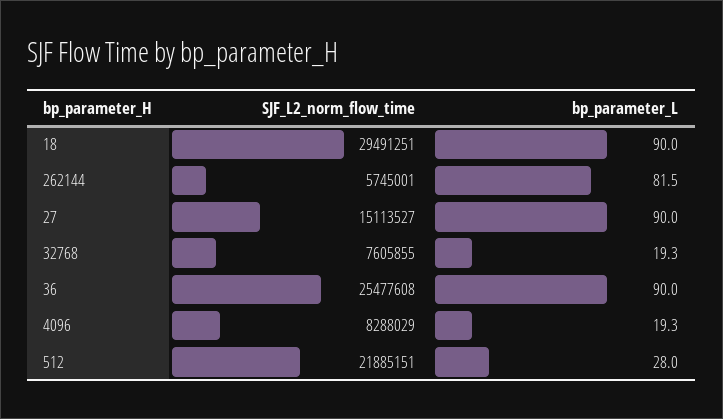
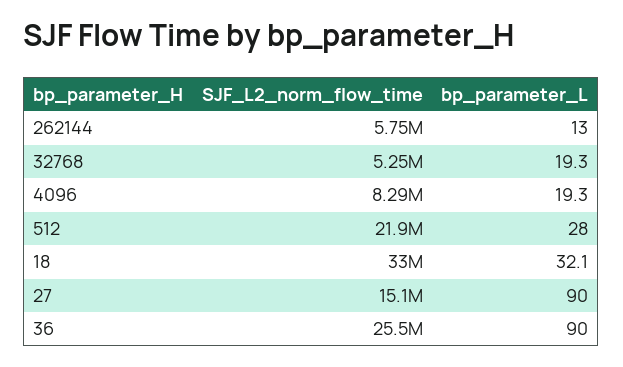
  {
    "SJF_L2_norm_flow_time": {
-     "18": 29491251,
+     "18": 33000000,
      "262144": 5745001,
      "27": 15113527,
-     "32768": 7605855,
+     "32768": 5250000,
      "36": 25477608,
      "4096": 8288029,
      "512": 21885151
    },
    "bp_parameter_L": {
-     "18": 90,
+     "18": 32.1,
-     "262144": 81.5,
+     "262144": 13,
      "27": 90,
      "32768": 19.3,
      "36": 90,
      "4096": 19.3,
      "512": 28
    }
  }

